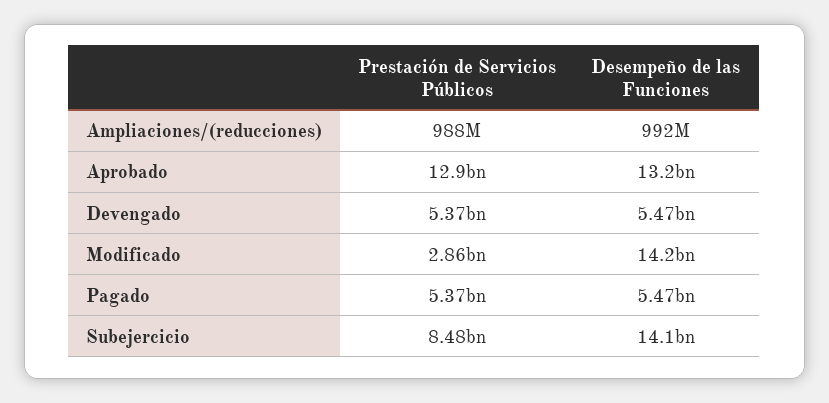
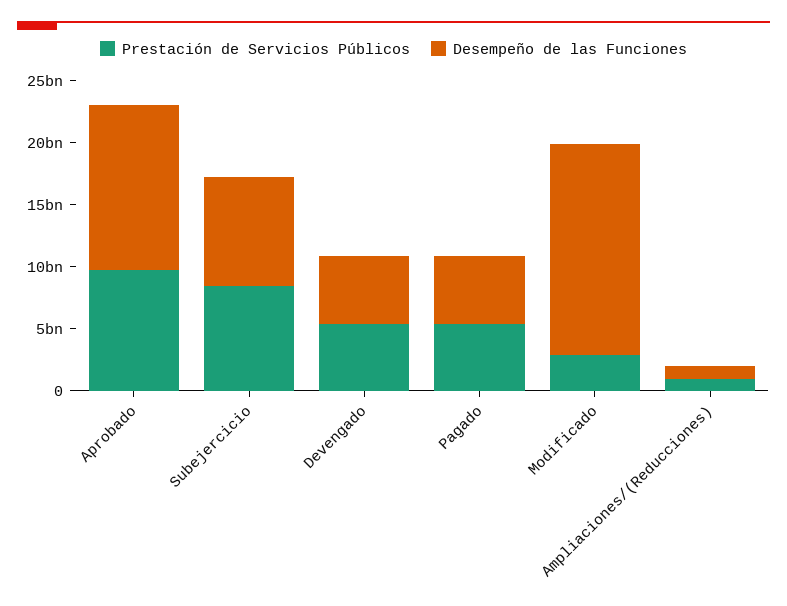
  {
    "Prestación de Servicios Públicos": {
      "Ampliaciones/(reducciones)": 988000000,
-     "Aprobado": 12900000000,
+     "Aprobado": 10000000000,
      "Devengado": 5370000000,
      "Modificado": 2860000000,
      "Pagado": 5370000000,
      "Subejercicio": 8480000000
    },
    "Desempeño de las Funciones": {
      "Ampliaciones/(reducciones)": 992000000,
      "Aprobado": 13200000000,
      "Devengado": 5470000000,
-     "Modificado": 14200000000,
+     "Modificado": 17000000000,
      "Pagado": 5470000000,
-     "Subejercicio": 14100000000
+     "Subejercicio": 9000000000
    }
  }

